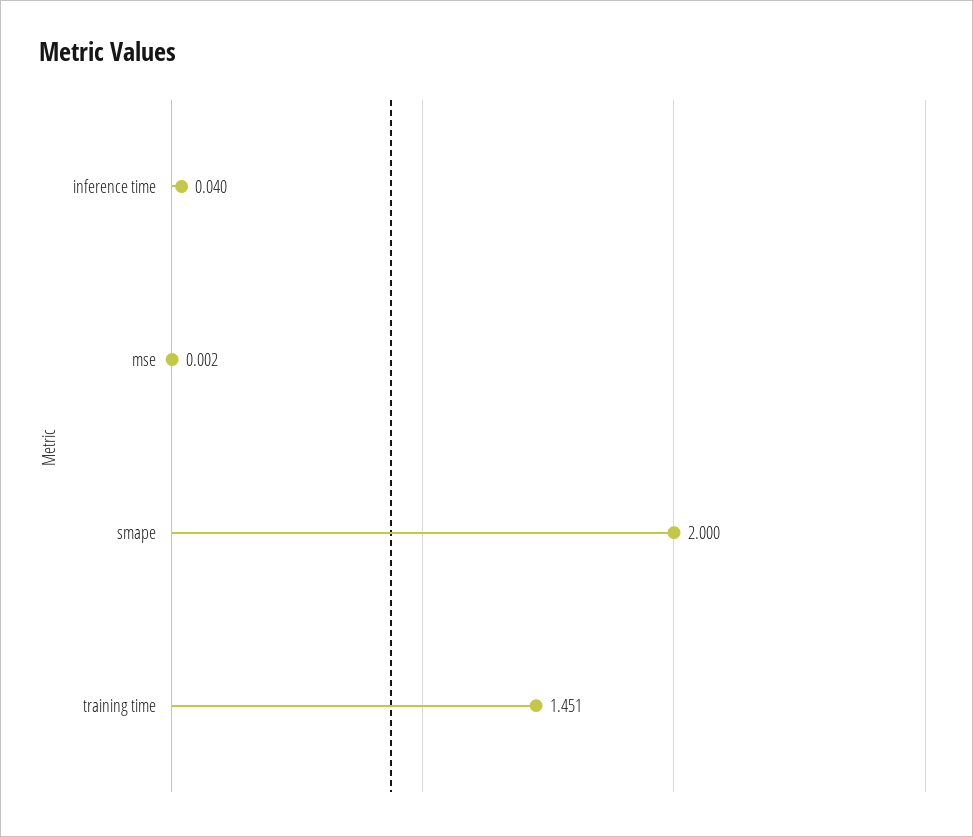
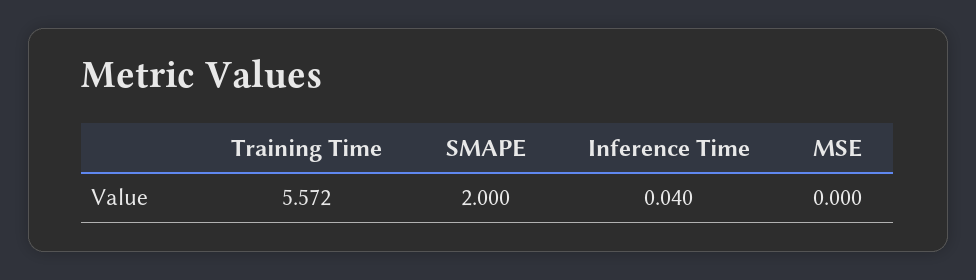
  {
    "inference time": 0.04,
-   "mse": 0.002,
+   "mse": 0,
    "smape": 2,
-   "training time": 1.451
+   "training time": 5.572
  }

